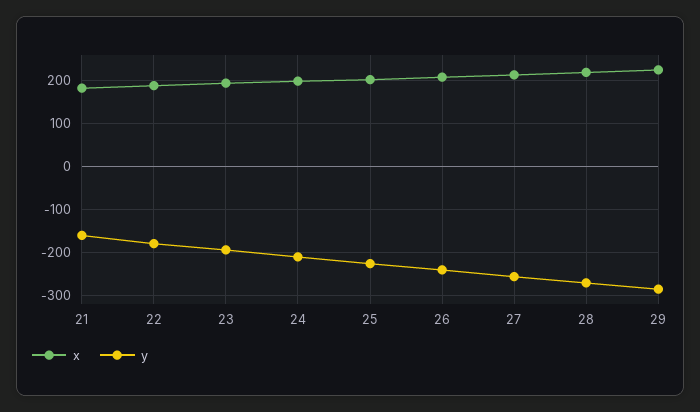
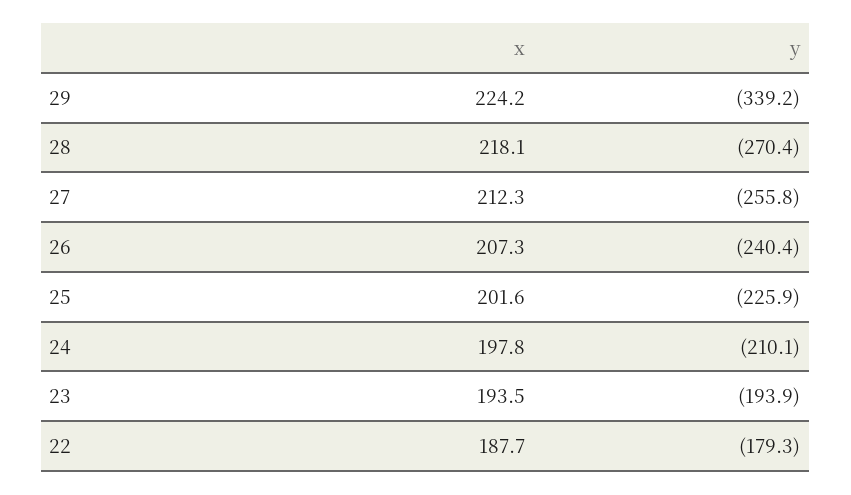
  {
    "x": {
-     "21": 180,
      "22": 187.7,
      "23": 193.5,
      "24": 197.8,
      "25": 201.6,
      "26": 207.3,
      "27": 212.3,
      "28": 218.1,
      "29": 224.2
    },
    "y": {
-     "21": -160,
      "22": -179.3,
      "23": -193.9,
      "24": -210.1,
      "25": -225.9,
      "26": -240.4,
      "27": -255.8,
      "28": -270.4,
-     "29": -280
+     "29": -339.2
    }
  }

